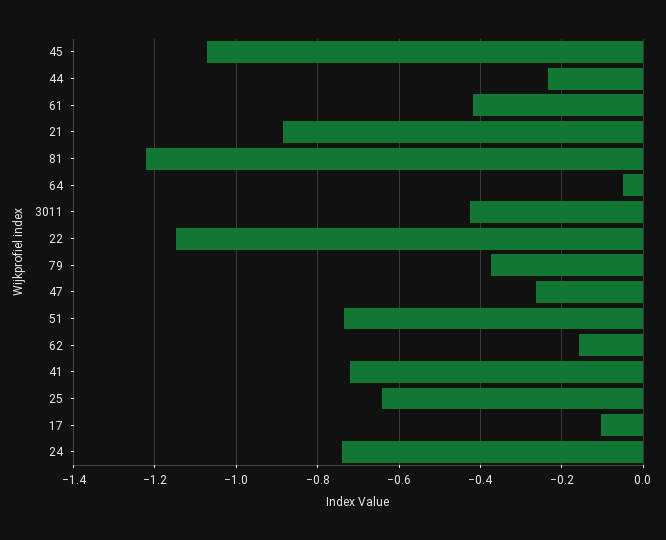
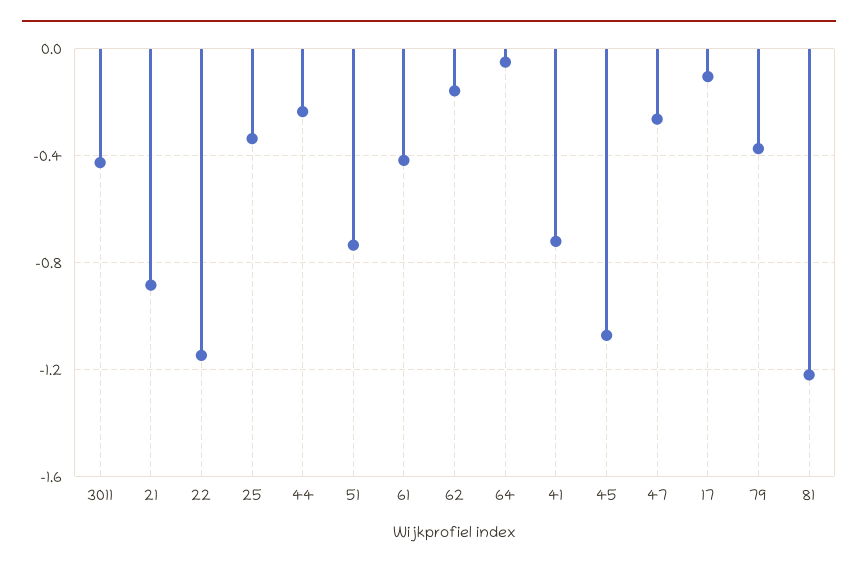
  {
    "45": -1.08,
    "44": -0.24,
    "61": -0.42,
    "21": -0.88,
    "81": -1.22,
    "64": -0.06,
    "3011": -0.42,
    "22": -1.14,
    "79": -0.38,
    "47": -0.26,
    "51": -0.74,
    "62": -0.16,
    "41": -0.72,
-   "25": -0.64,
+   "25": -0.35,
-   "17": -0.1,
+   "17": -0.1
-   "24": -0.74
  }

